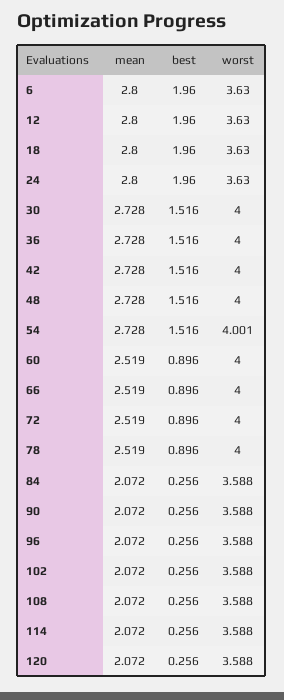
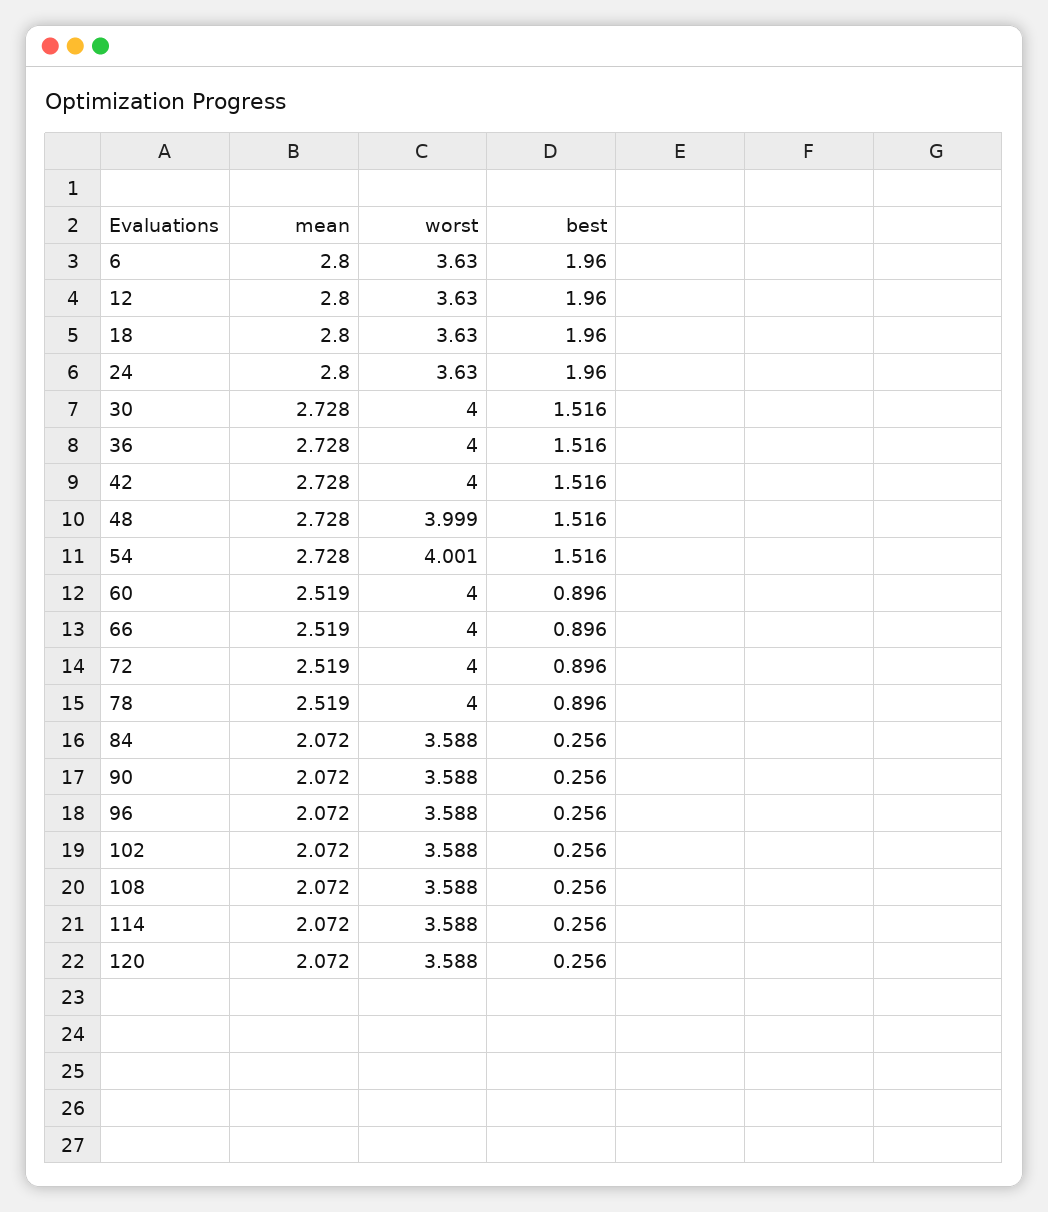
  {
    "mean": {
      "6": 2.8,
      "12": 2.8,
      "18": 2.8,
      "24": 2.8,
      "30": 2.728,
      "36": 2.728,
      "42": 2.728,
      "48": 2.728,
      "54": 2.728,
      "60": 2.519,
      "66": 2.519,
      "72": 2.519,
      "78": 2.519,
      "84": 2.072,
      "90": 2.072,
      "96": 2.072,
      "102": 2.072,
      "108": 2.072,
      "114": 2.072,
      "120": 2.072
    },
    "best": {
      "6": 1.96,
      "12": 1.96,
      "18": 1.96,
      "24": 1.96,
      "30": 1.516,
      "36": 1.516,
      "42": 1.516,
      "48": 1.516,
      "54": 1.516,
      "60": 0.896,
      "66": 0.896,
      "72": 0.896,
      "78": 0.896,
      "84": 0.256,
      "90": 0.256,
      "96": 0.256,
      "102": 0.256,
      "108": 0.256,
      "114": 0.256,
      "120": 0.256
    },
    "worst": {
      "6": 3.63,
      "12": 3.63,
      "18": 3.63,
      "24": 3.63,
      "30": 4,
      "36": 4,
      "42": 4,
-     "48": 4,
+     "48": 3.999,
      "54": 4.001,
      "60": 4,
      "66": 4,
      "72": 4,
      "78": 4,
      "84": 3.588,
      "90": 3.588,
      "96": 3.588,
      "102": 3.588,
      "108": 3.588,
      "114": 3.588,
      "120": 3.588
    }
  }

